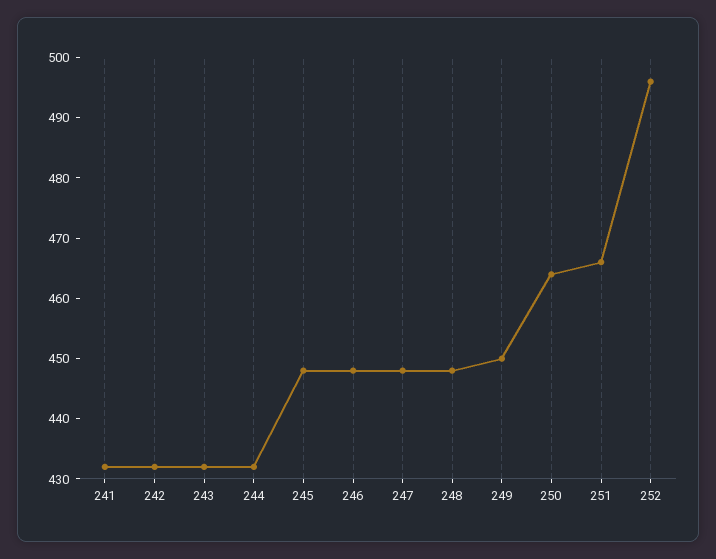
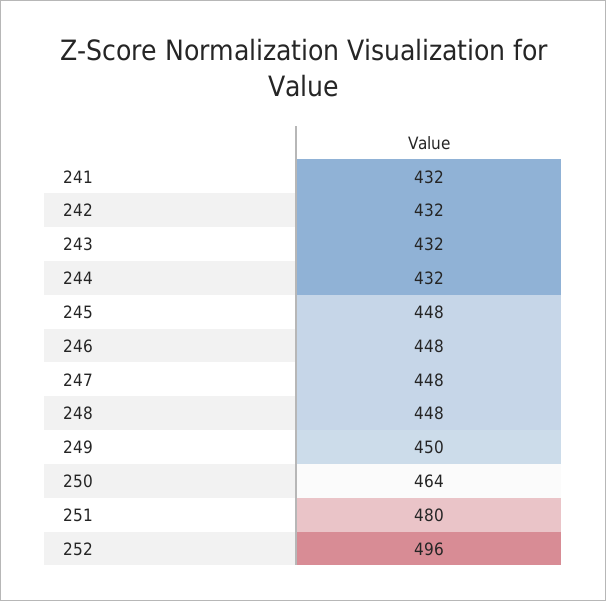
  {
    "241": 432,
    "242": 432,
    "243": 432,
    "244": 432,
    "245": 448,
    "246": 448,
    "247": 448,
    "248": 448,
    "249": 450,
    "250": 464,
-   "251": 465,
+   "251": 480,
    "252": 496
  }

